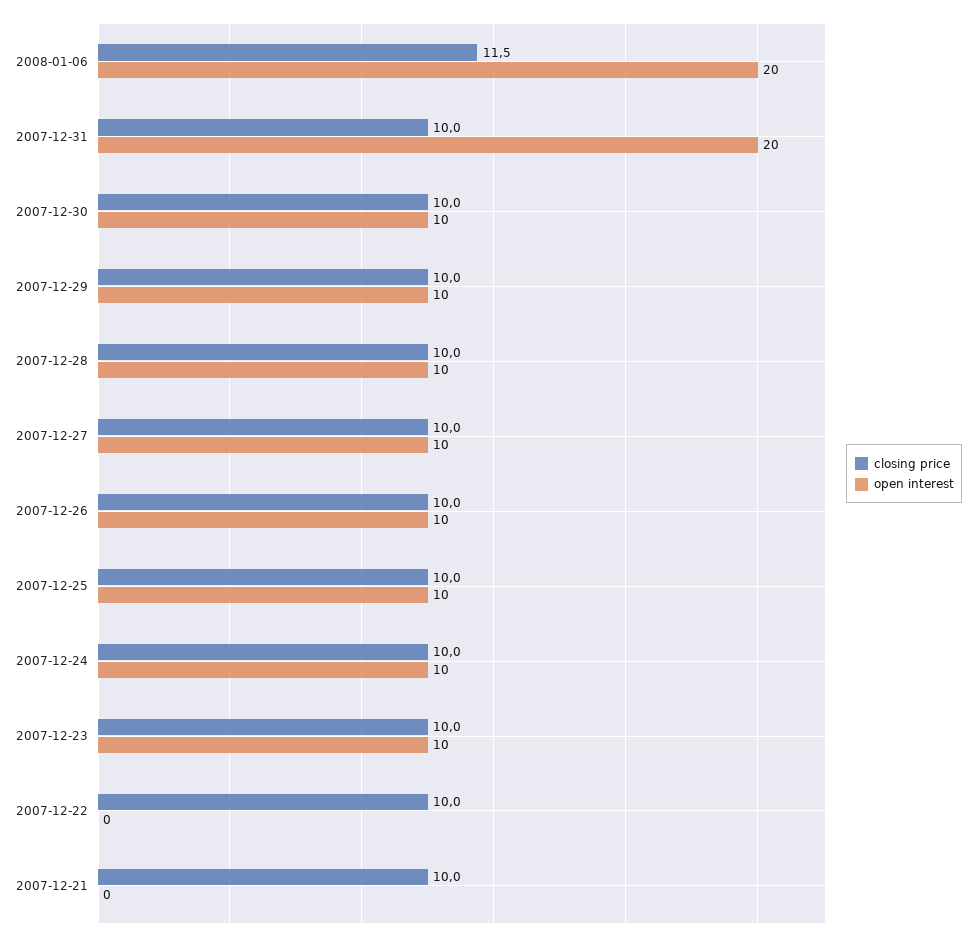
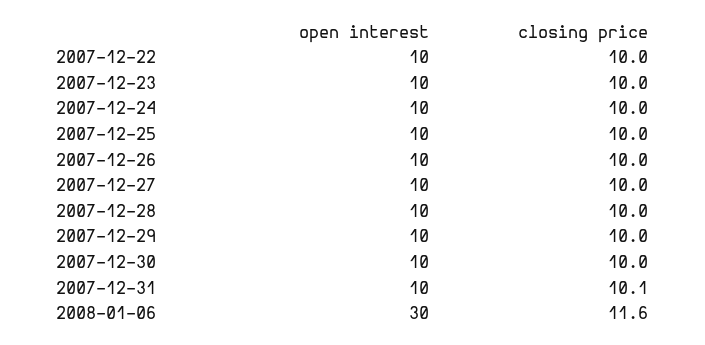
  {
    "closing price": {
-     "2008-01-06": 11.5,
+     "2008-01-06": 11.6,
-     "2007-12-31": 10,
+     "2007-12-31": 10.1,
      "2007-12-30": 10,
      "2007-12-29": 10,
      "2007-12-28": 10,
      "2007-12-27": 10,
      "2007-12-26": 10,
      "2007-12-25": 10,
      "2007-12-24": 10,
      "2007-12-23": 10,
-     "2007-12-22": 10,
+     "2007-12-22": 10
-     "2007-12-21": 10
    },
    "open interest": {
-     "2008-01-06": 20,
+     "2008-01-06": 30,
-     "2007-12-31": 20,
+     "2007-12-31": 10,
      "2007-12-30": 10,
      "2007-12-29": 10,
      "2007-12-28": 10,
      "2007-12-27": 10,
      "2007-12-26": 10,
      "2007-12-25": 10,
      "2007-12-24": 10,
      "2007-12-23": 10,
-     "2007-12-22": 0,
+     "2007-12-22": 10
-     "2007-12-21": 0
    }
  }

